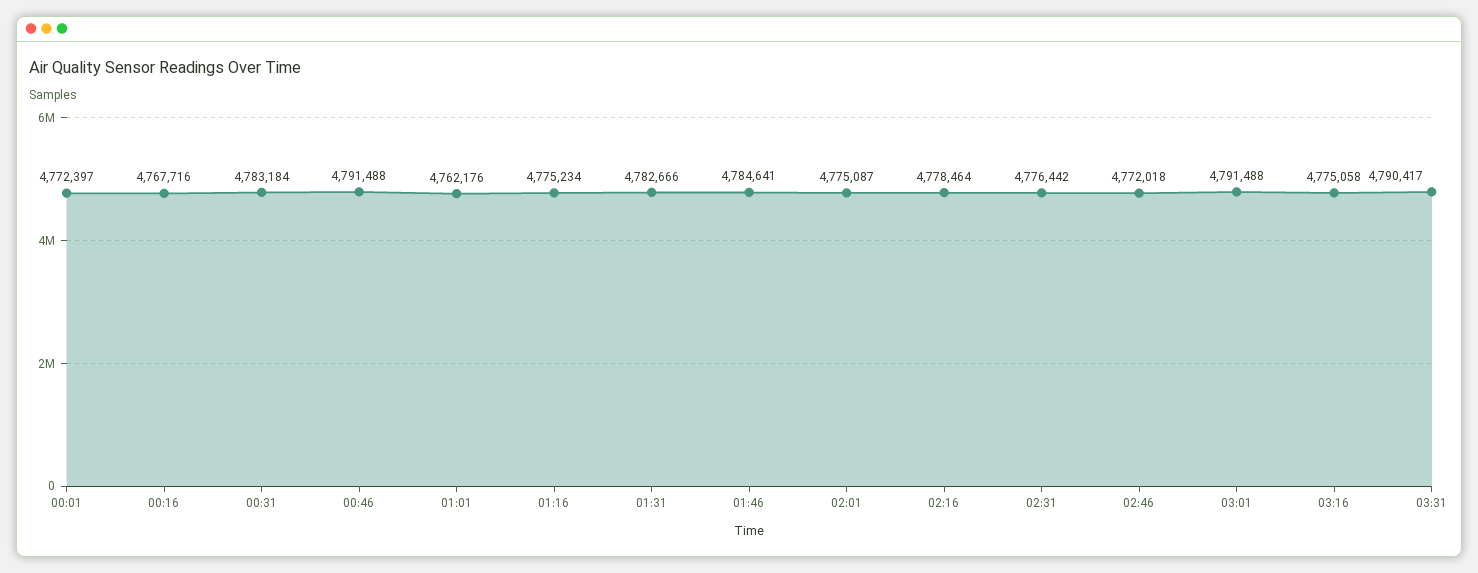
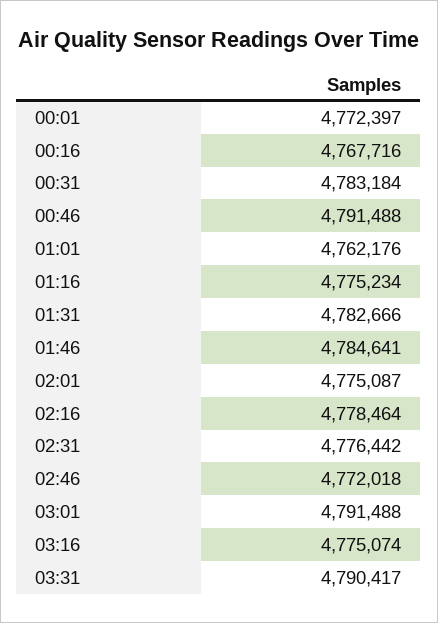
  {
    "00:01": 4772397,
    "00:16": 4767716,
    "00:31": 4783184,
    "00:46": 4791488,
    "01:01": 4762176,
    "01:16": 4775234,
    "01:31": 4782666,
    "01:46": 4784641,
    "02:01": 4775087,
    "02:16": 4778464,
    "02:31": 4776442,
    "02:46": 4772018,
    "03:01": 4791488,
-   "03:16": 4775058,
+   "03:16": 4775074,
    "03:31": 4790417
  }

